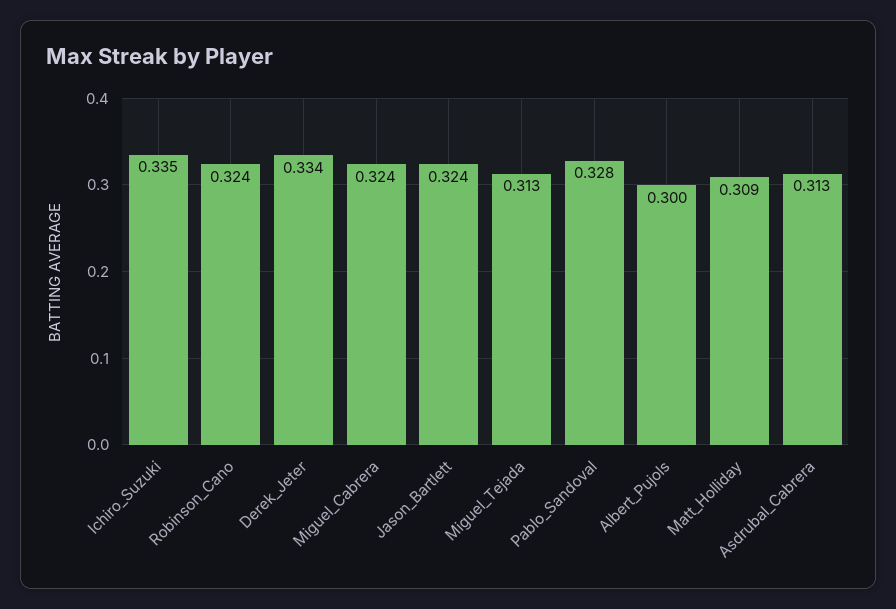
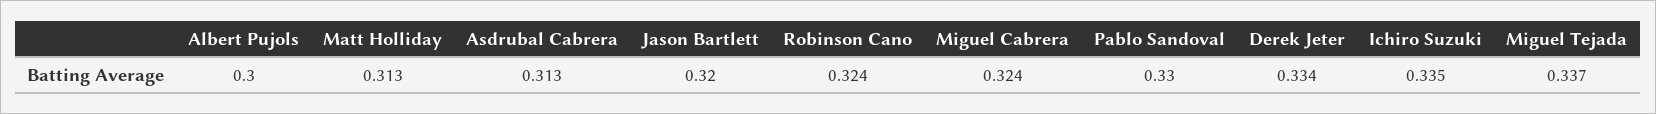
  {
    "Ichiro_Suzuki": 0.335,
    "Robinson_Cano": 0.324,
    "Derek_Jeter": 0.334,
    "Miguel_Cabrera": 0.324,
-   "Jason_Bartlett": 0.324,
+   "Jason_Bartlett": 0.32,
-   "Miguel_Tejada": 0.313,
+   "Miguel_Tejada": 0.337,
-   "Pablo_Sandoval": 0.328,
+   "Pablo_Sandoval": 0.33,
    "Albert_Pujols": 0.3,
-   "Matt_Holliday": 0.309,
+   "Matt_Holliday": 0.313,
    "Asdrubal_Cabrera": 0.313
  }

